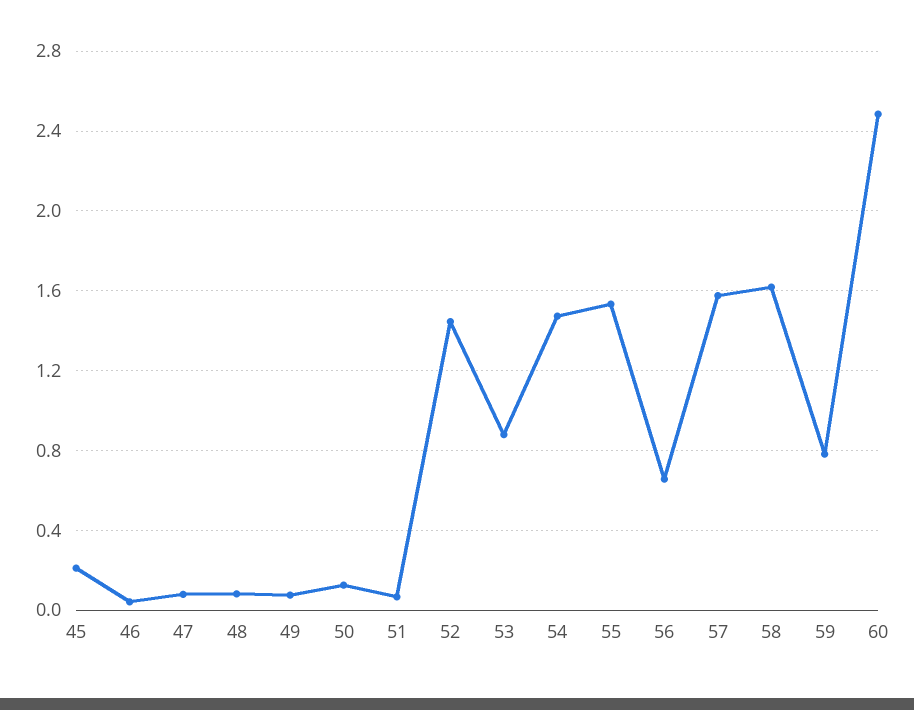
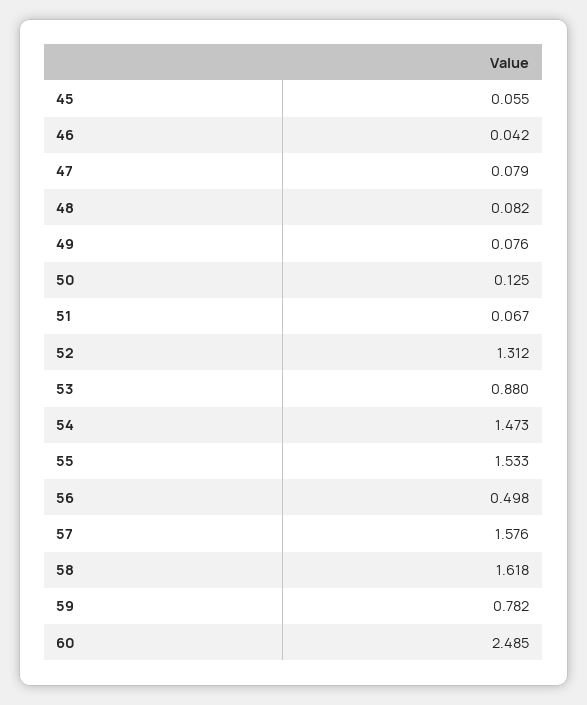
  {
-   "45": 0.2,
+   "45": 0.055,
    "46": 0.042,
    "47": 0.079,
    "48": 0.082,
    "49": 0.076,
    "50": 0.125,
    "51": 0.067,
-   "52": 1.45,
+   "52": 1.312,
    "53": 0.88,
    "54": 1.473,
    "55": 1.533,
-   "56": 0.65,
+   "56": 0.498,
    "57": 1.576,
    "58": 1.618,
    "59": 0.782,
    "60": 2.485
  }

